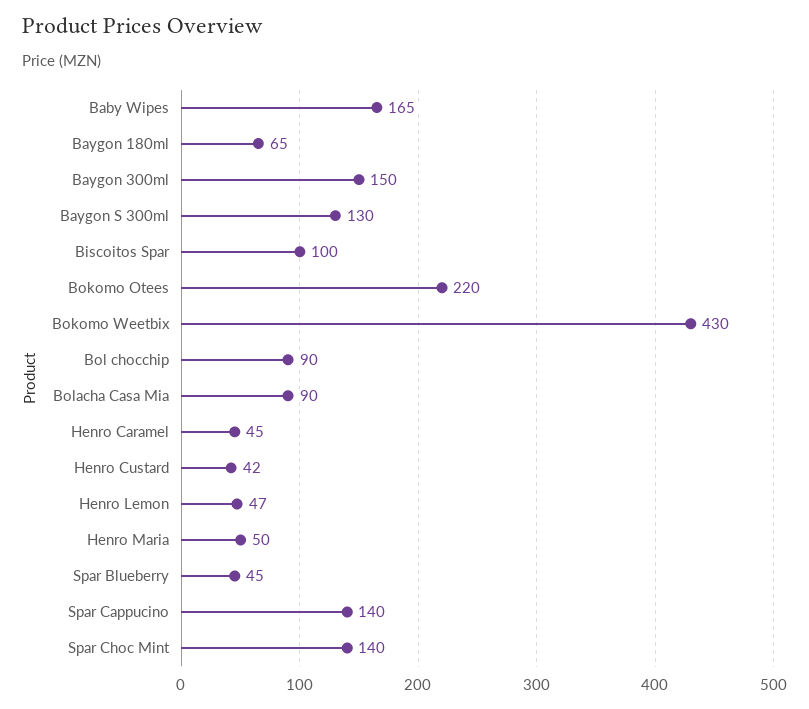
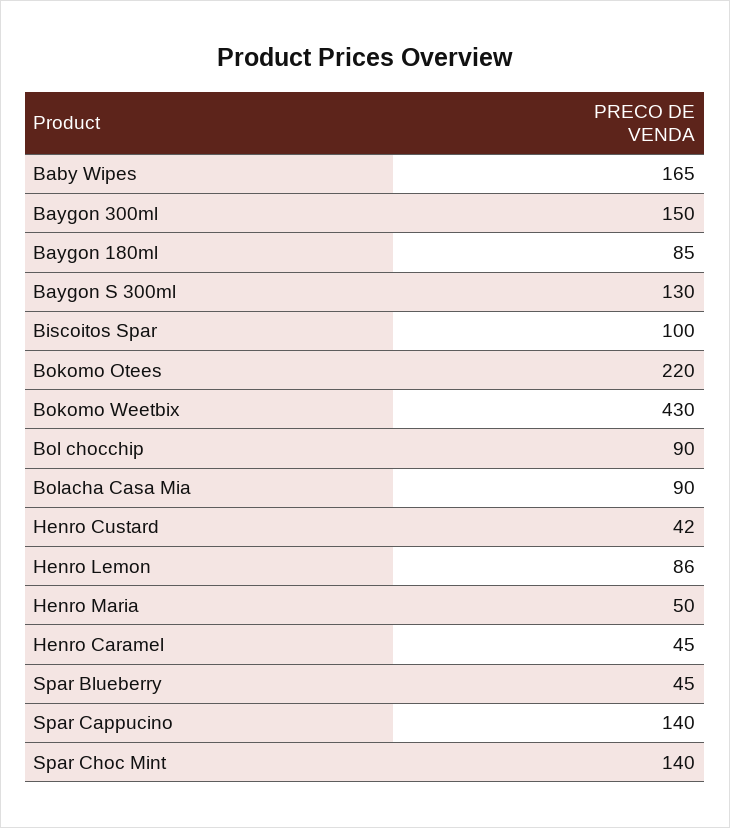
  {
    "Baby Wipes": 165,
-   "Baygon 180ml": 65,
+   "Baygon 180ml": 85,
    "Baygon 300ml": 150,
    "Baygon S 300ml": 130,
    "Biscoitos Spar": 100,
    "Bokomo Otees": 220,
    "Bokomo Weetbix": 430,
    "Bol chocchip": 90,
    "Bolacha Casa Mia": 90,
    "Henro Caramel": 45,
    "Henro Custard": 42,
-   "Henro Lemon": 47,
+   "Henro Lemon": 86,
    "Henro Maria": 50,
    "Spar Blueberry": 45,
    "Spar Cappucino": 140,
    "Spar Choc Mint": 140
  }

